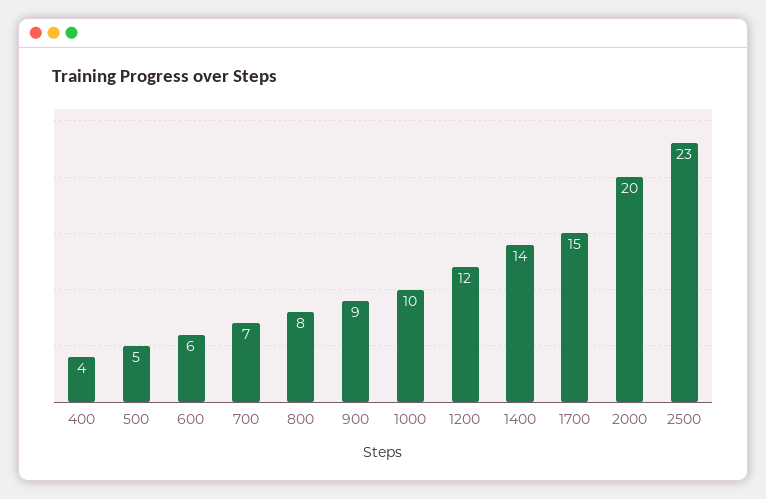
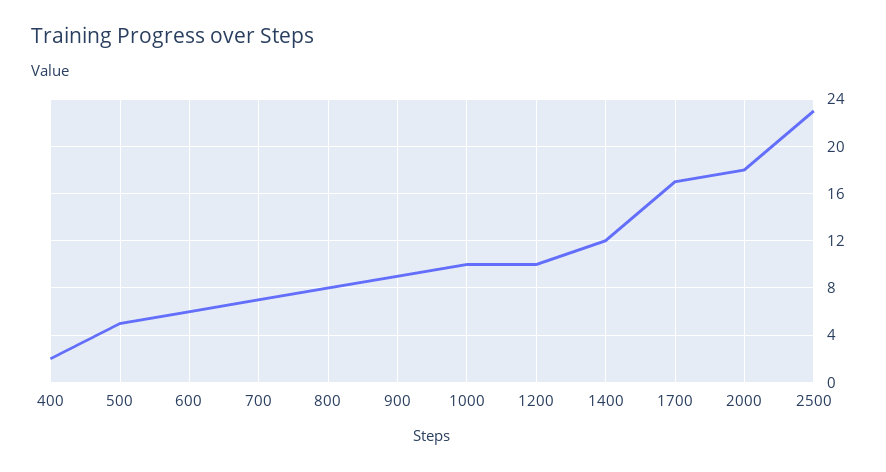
  {
-   "400": 4,
+   "400": 2,
    "500": 5,
    "600": 6,
    "700": 7,
    "800": 8,
    "900": 9,
    "1000": 10,
-   "1200": 12,
+   "1200": 10,
-   "1400": 14,
+   "1400": 12,
-   "1700": 15,
+   "1700": 17,
-   "2000": 20,
+   "2000": 18,
    "2500": 23
  }

